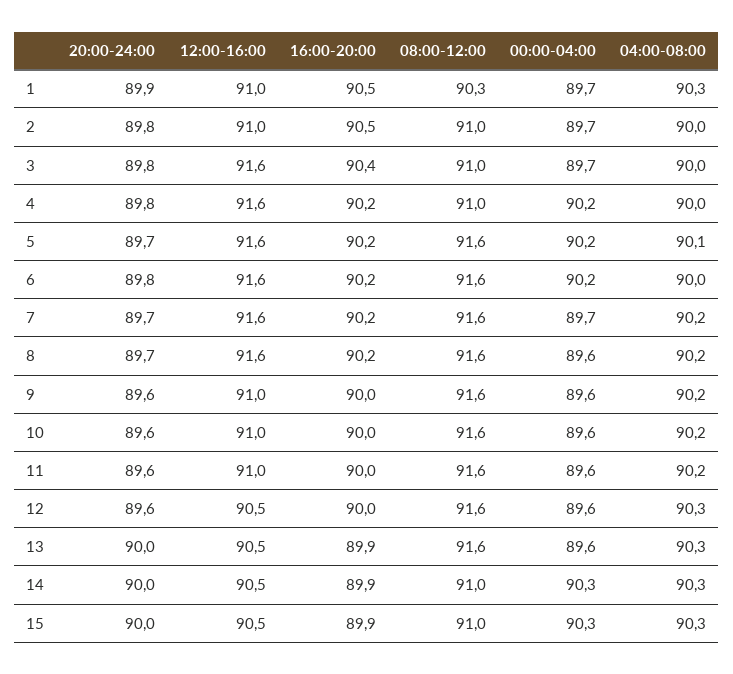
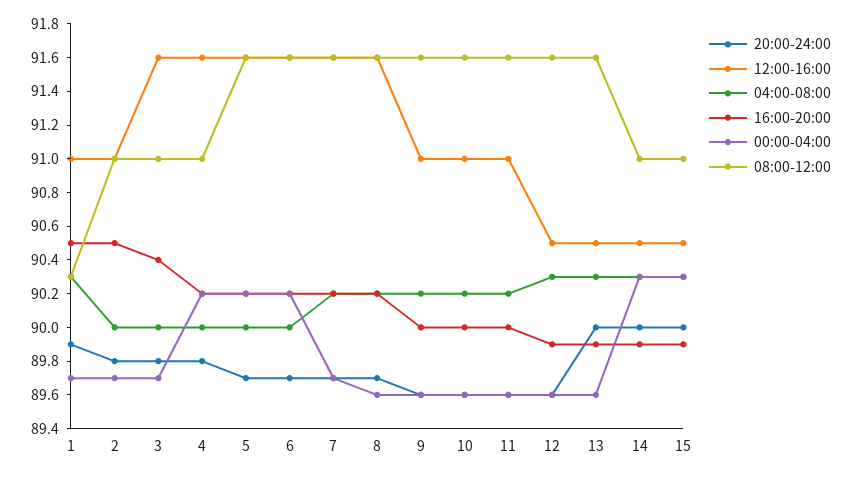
  {
    "20:00-24:00": {
      "1": 89.9,
      "2": 89.8,
      "3": 89.8,
      "4": 89.8,
      "5": 89.7,
-     "6": 89.8,
+     "6": 89.7,
      "7": 89.7,
      "8": 89.7,
      "9": 89.6,
      "10": 89.6,
      "11": 89.6,
      "12": 89.6,
      "13": 90,
      "14": 90,
      "15": 90
    },
    "12:00-16:00": {
      "1": 91,
      "2": 91,
      "3": 91.6,
      "4": 91.6,
      "5": 91.6,
      "6": 91.6,
      "7": 91.6,
      "8": 91.6,
      "9": 91,
      "10": 91,
      "11": 91,
      "12": 90.5,
      "13": 90.5,
      "14": 90.5,
      "15": 90.5
    },
    "16:00-20:00": {
      "1": 90.5,
      "2": 90.5,
      "3": 90.4,
      "4": 90.2,
      "5": 90.2,
      "6": 90.2,
      "7": 90.2,
      "8": 90.2,
      "9": 90,
      "10": 90,
      "11": 90,
-     "12": 90,
+     "12": 89.9,
      "13": 89.9,
      "14": 89.9,
      "15": 89.9
    },
    "08:00-12:00": {
      "1": 90.3,
      "2": 91,
      "3": 91,
      "4": 91,
      "5": 91.6,
      "6": 91.6,
      "7": 91.6,
      "8": 91.6,
      "9": 91.6,
      "10": 91.6,
      "11": 91.6,
      "12": 91.6,
      "13": 91.6,
      "14": 91,
      "15": 91
    },
    "00:00-04:00": {
      "1": 89.7,
      "2": 89.7,
      "3": 89.7,
      "4": 90.2,
      "5": 90.2,
      "6": 90.2,
      "7": 89.7,
      "8": 89.6,
      "9": 89.6,
      "10": 89.6,
      "11": 89.6,
      "12": 89.6,
      "13": 89.6,
      "14": 90.3,
      "15": 90.3
    },
    "04:00-08:00": {
      "1": 90.3,
      "2": 90,
      "3": 90,
      "4": 90,
-     "5": 90.1,
+     "5": 90,
      "6": 90,
      "7": 90.2,
      "8": 90.2,
      "9": 90.2,
      "10": 90.2,
      "11": 90.2,
      "12": 90.3,
      "13": 90.3,
      "14": 90.3,
      "15": 90.3
    }
  }

